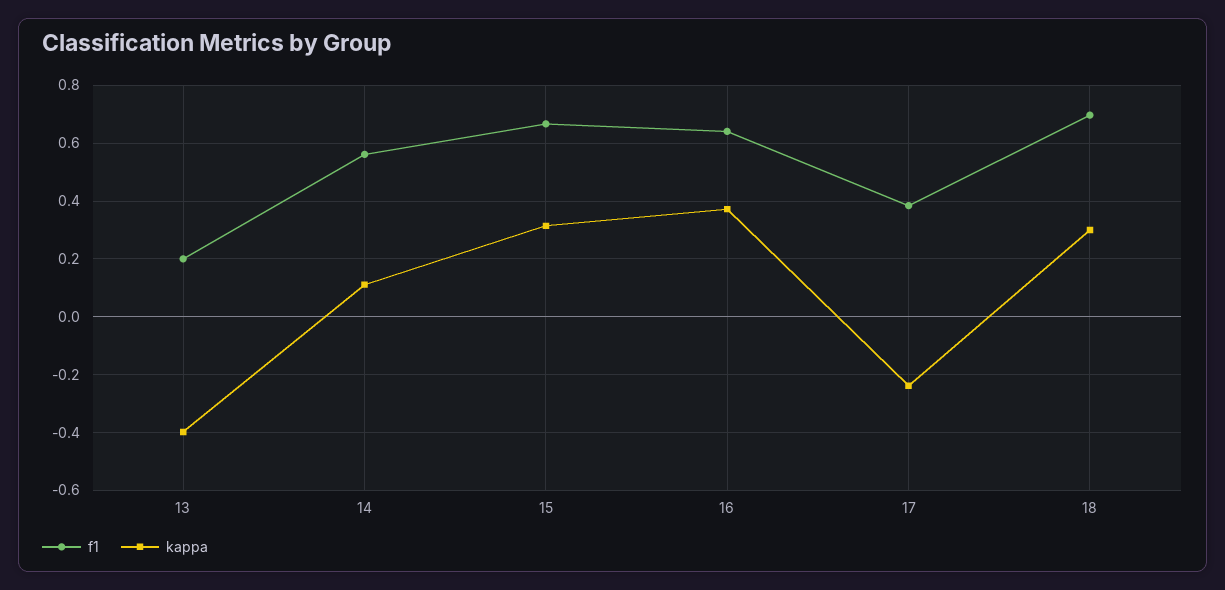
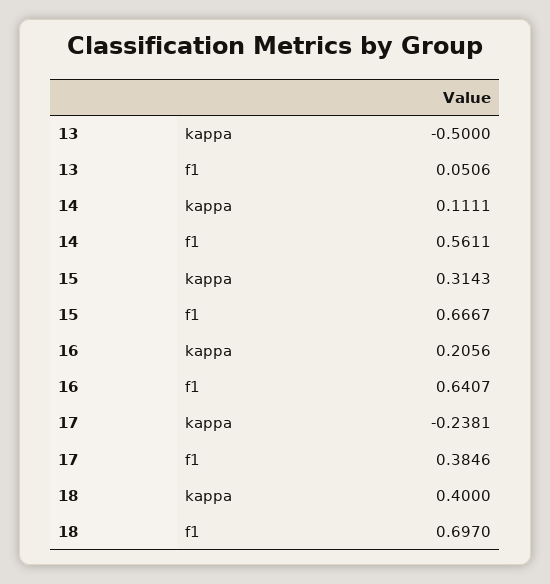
  {
    "f1": {
-     "13": 0.2,
+     "13": 0.0506,
      "14": 0.5611,
      "15": 0.6667,
      "16": 0.6407,
      "17": 0.3846,
      "18": 0.697
    },
    "kappa": {
-     "13": -0.4,
+     "13": -0.5,
      "14": 0.1111,
      "15": 0.3143,
-     "16": 0.375,
+     "16": 0.2056,
      "17": -0.2381,
-     "18": 0.3
+     "18": 0.4
    }
  }

